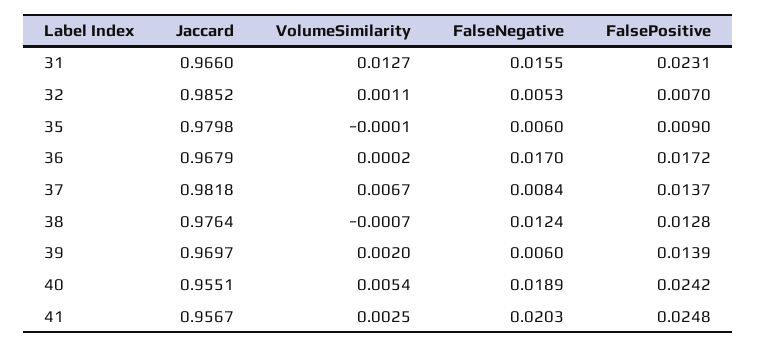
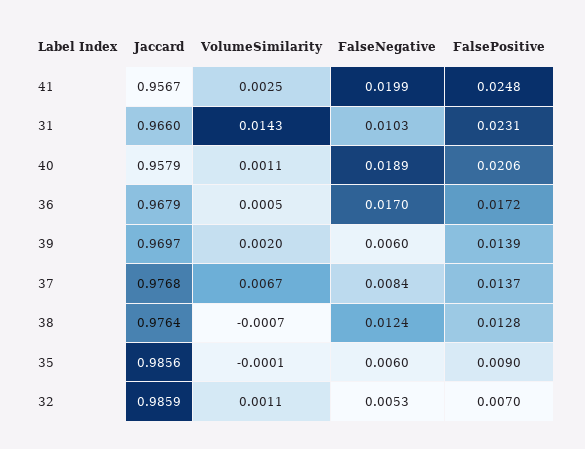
  {
    "Jaccard": {
      "31": 0.966,
-     "32": 0.9852,
+     "32": 0.9859,
-     "35": 0.9798,
+     "35": 0.9856,
      "36": 0.9679,
-     "37": 0.9818,
+     "37": 0.9768,
      "38": 0.9764,
      "39": 0.9697,
-     "40": 0.9551,
+     "40": 0.9579,
      "41": 0.9567
    },
    "VolumeSimilarity": {
-     "31": 0.0127,
+     "31": 0.0143,
      "32": 0.0011,
      "35": -0.0001,
-     "36": 0.0002,
+     "36": 0.0005,
      "37": 0.0067,
      "38": -0.0007,
      "39": 0.002,
-     "40": 0.0054,
+     "40": 0.0011,
      "41": 0.0025
    },
    "FalseNegative": {
-     "31": 0.0155,
+     "31": 0.0103,
      "32": 0.0053,
      "35": 0.006,
      "36": 0.017,
      "37": 0.0084,
      "38": 0.0124,
      "39": 0.006,
      "40": 0.0189,
-     "41": 0.0203
+     "41": 0.0199
    },
    "FalsePositive": {
      "31": 0.0231,
      "32": 0.007,
      "35": 0.009,
      "36": 0.0172,
      "37": 0.0137,
      "38": 0.0128,
      "39": 0.0139,
-     "40": 0.0242,
+     "40": 0.0206,
      "41": 0.0248
    }
  }

